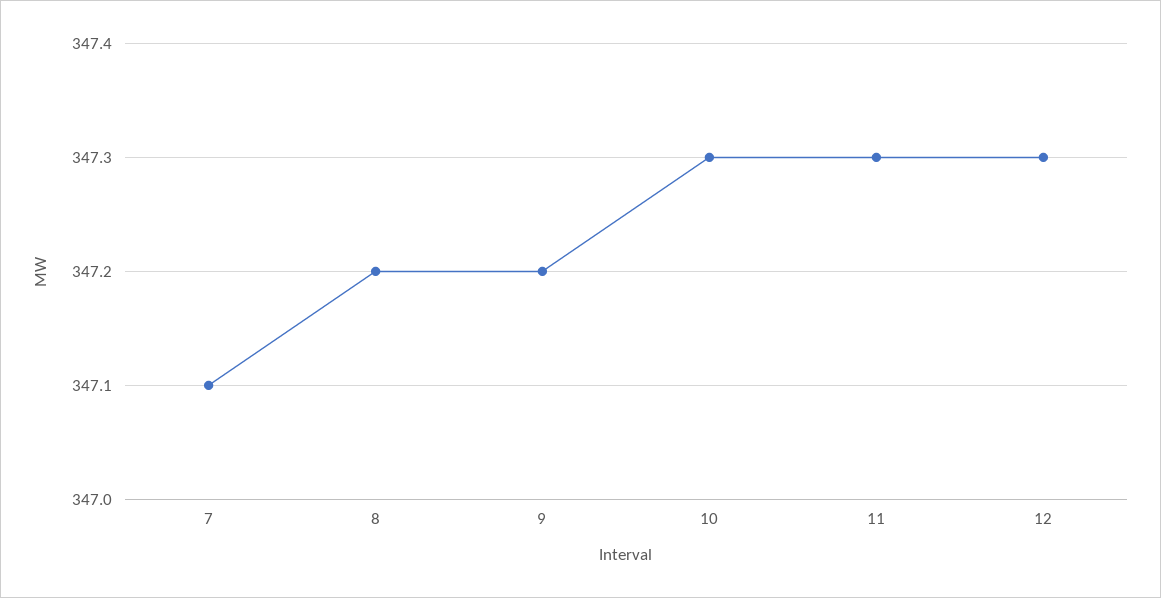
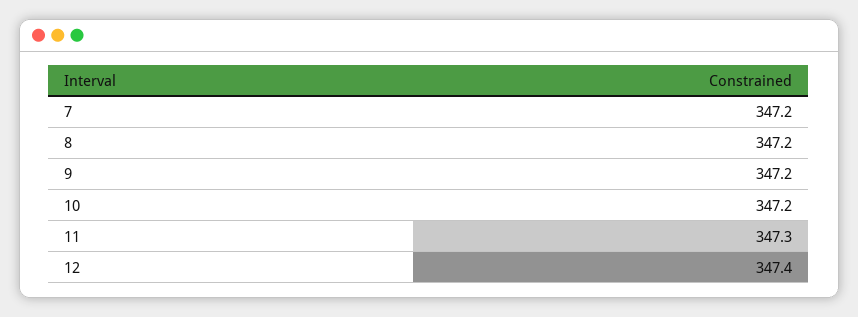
  {
-   "7": 347.1,
+   "7": 347.2,
    "8": 347.2,
    "9": 347.2,
-   "10": 347.3,
+   "10": 347.2,
    "11": 347.3,
-   "12": 347.3
+   "12": 347.4
  }

